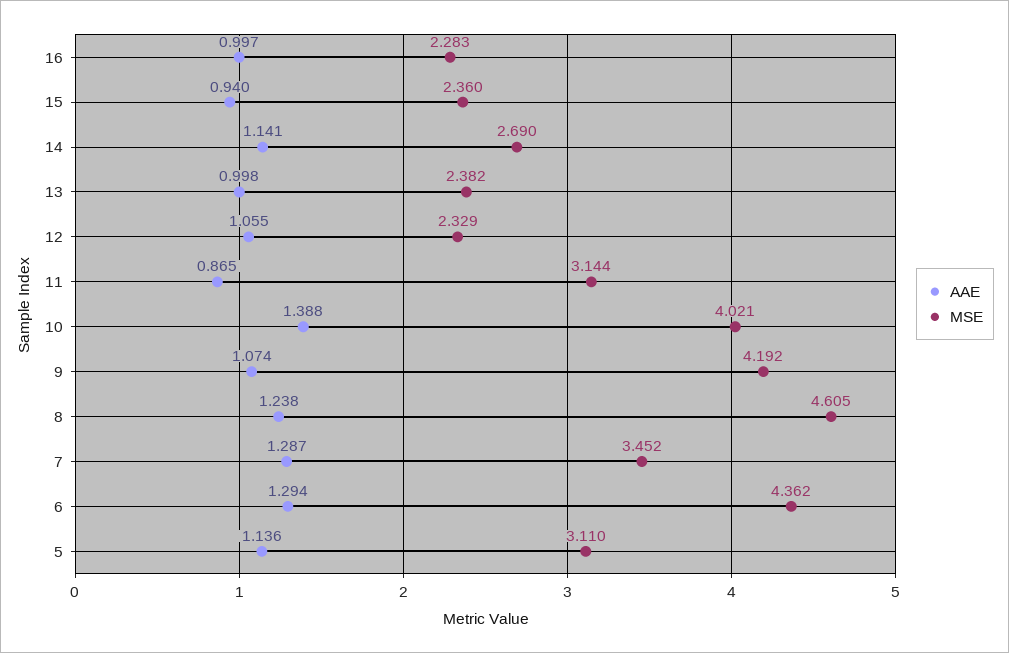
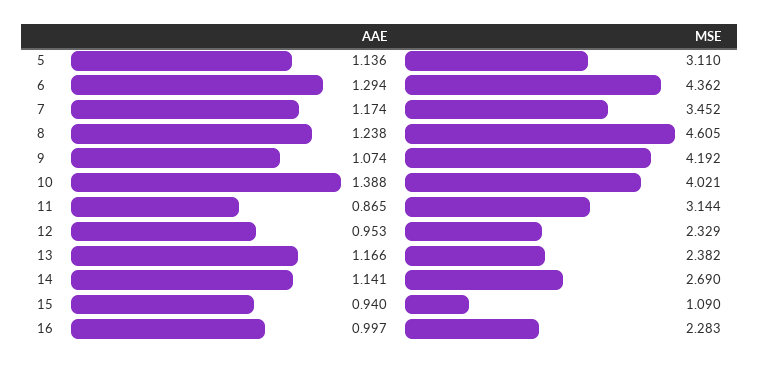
  {
    "AAE": {
      "16": 0.997,
      "15": 0.94,
      "14": 1.141,
-     "13": 0.998,
+     "13": 1.166,
-     "12": 1.055,
+     "12": 0.953,
      "11": 0.865,
      "10": 1.388,
      "9": 1.074,
      "8": 1.238,
-     "7": 1.287,
+     "7": 1.174,
      "6": 1.294,
      "5": 1.136
    },
    "MSE": {
      "16": 2.283,
-     "15": 2.36,
+     "15": 1.09,
      "14": 2.69,
      "13": 2.382,
      "12": 2.329,
      "11": 3.144,
      "10": 4.021,
      "9": 4.192,
      "8": 4.605,
      "7": 3.452,
      "6": 4.362,
      "5": 3.11
    }
  }

